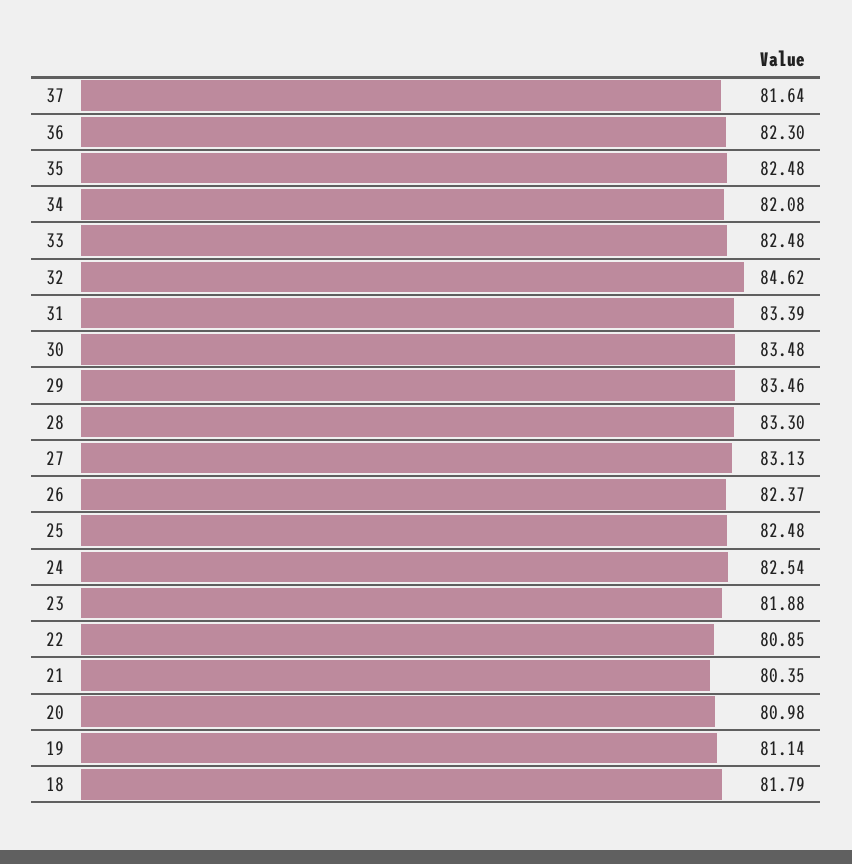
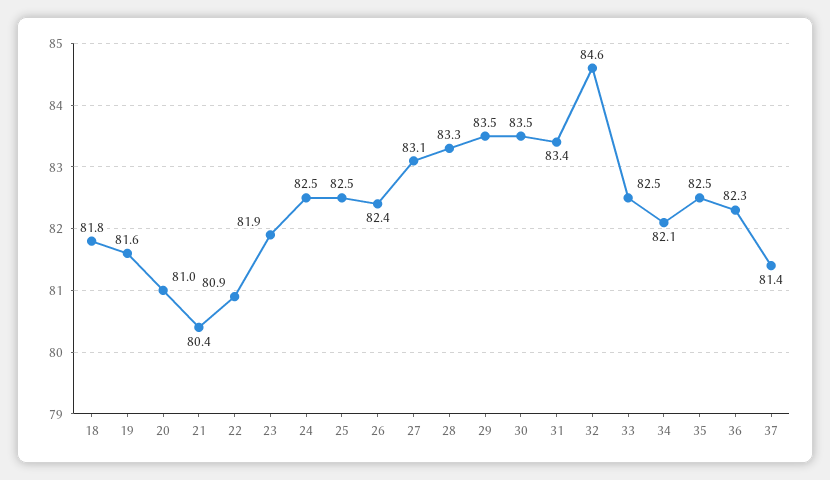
  {
-   "37": 81.64,
+   "37": 81.4,
    "36": 82.3,
    "35": 82.48,
    "34": 82.08,
    "33": 82.48,
    "32": 84.62,
    "31": 83.39,
    "30": 83.48,
    "29": 83.46,
    "28": 83.3,
    "27": 83.13,
    "26": 82.37,
    "25": 82.48,
    "24": 82.54,
    "23": 81.88,
    "22": 80.85,
    "21": 80.35,
    "20": 80.98,
-   "19": 81.14,
+   "19": 81.6,
    "18": 81.79
  }

